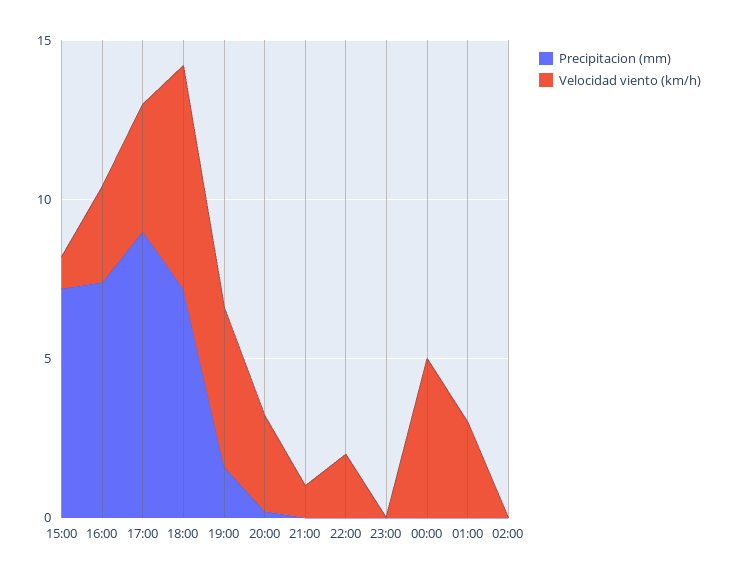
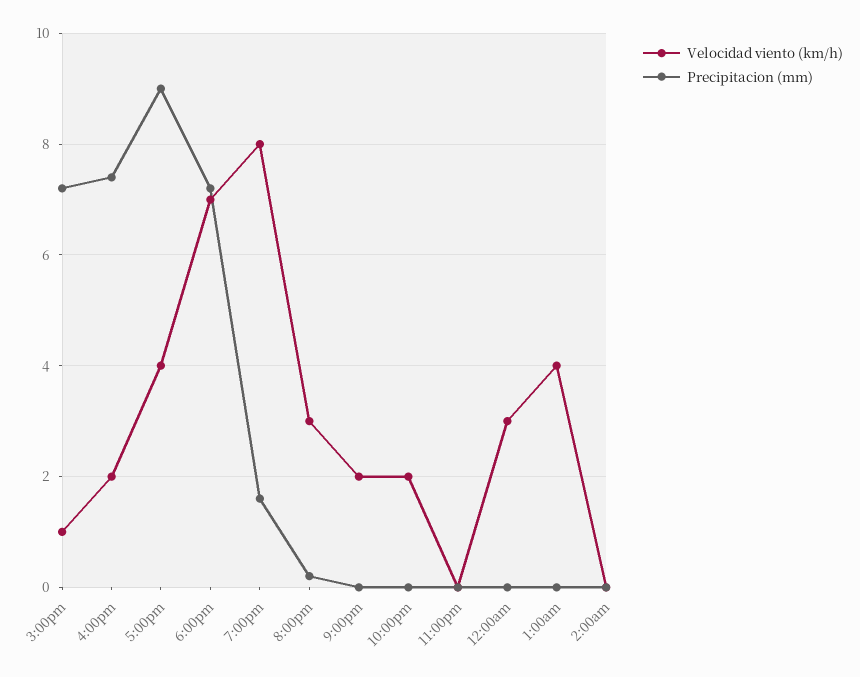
  {
    "Precipitacion (mm)": {
      "15:00": 7,
      "16:00": 7.5,
      "17:00": 9,
      "18:00": 7,
      "19:00": 1.5,
      "20:00": 0,
      "21:00": 0,
      "22:00": 0,
      "23:00": 0,
      "00:00": 0,
      "01:00": 0,
      "02:00": 0
    },
    "Velocidad viento (km/h)": {
      "15:00": 1,
-     "16:00": 3,
+     "16:00": 2,
      "17:00": 4,
      "18:00": 7,
-     "19:00": 5,
+     "19:00": 8,
      "20:00": 3,
-     "21:00": 1,
+     "21:00": 2,
      "22:00": 2,
      "23:00": 0,
-     "00:00": 5,
+     "00:00": 3,
-     "01:00": 3,
+     "01:00": 4,
      "02:00": 0
    }
  }

